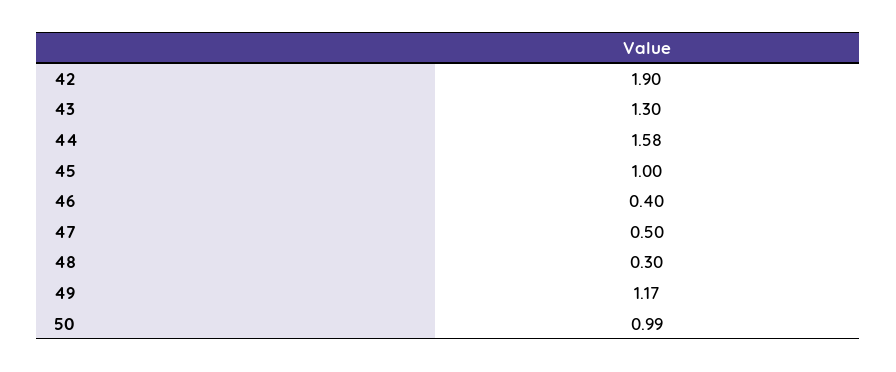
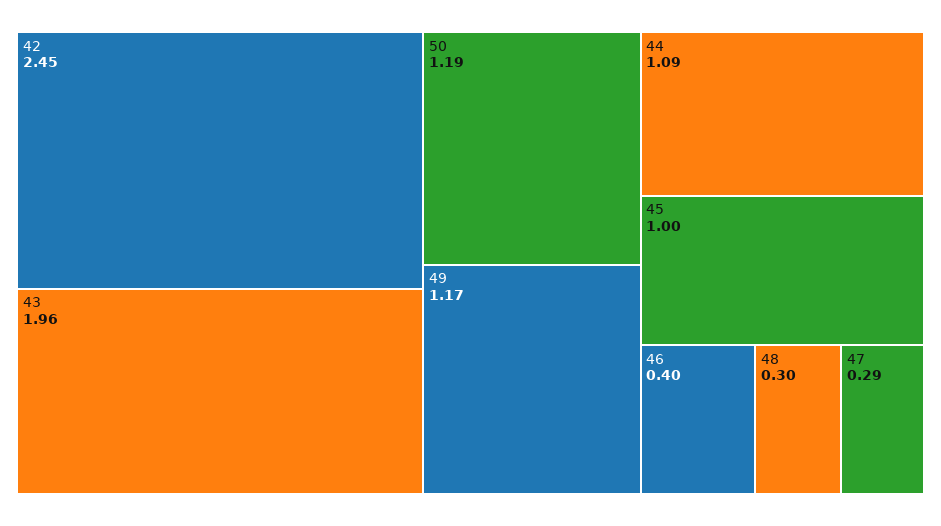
  {
-   "42": 1.9,
+   "42": 2.45,
-   "43": 1.3,
+   "43": 1.96,
-   "44": 1.58,
+   "44": 1.09,
    "45": 1,
    "46": 0.4,
-   "47": 0.5,
+   "47": 0.29,
    "48": 0.3,
    "49": 1.17,
-   "50": 0.99
+   "50": 1.19
  }

